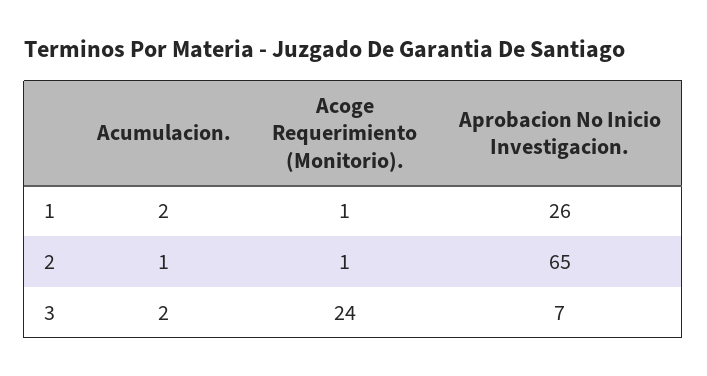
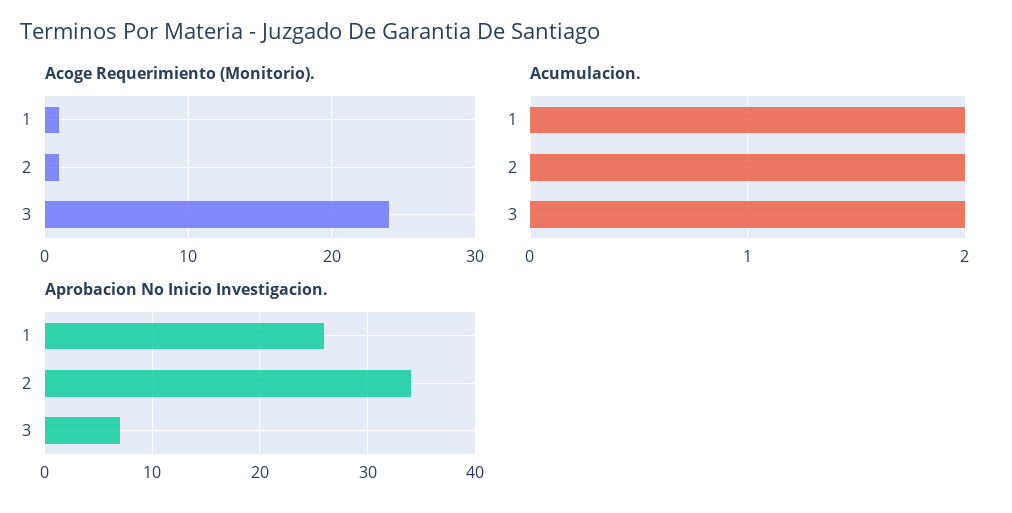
  {
    "Acumulacion.": {
      "1": 2,
-     "2": 1,
+     "2": 2,
      "3": 2
    },
    "Acoge Requerimiento (Monitorio).": {
      "1": 1,
      "2": 1,
      "3": 24
    },
    "Aprobacion No Inicio Investigacion.": {
      "1": 26,
-     "2": 65,
+     "2": 34,
      "3": 7
    }
  }

